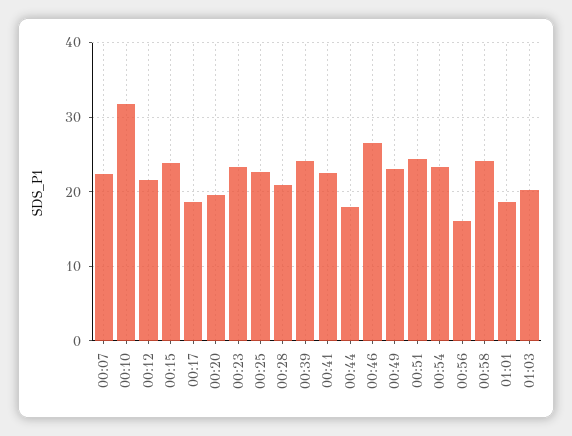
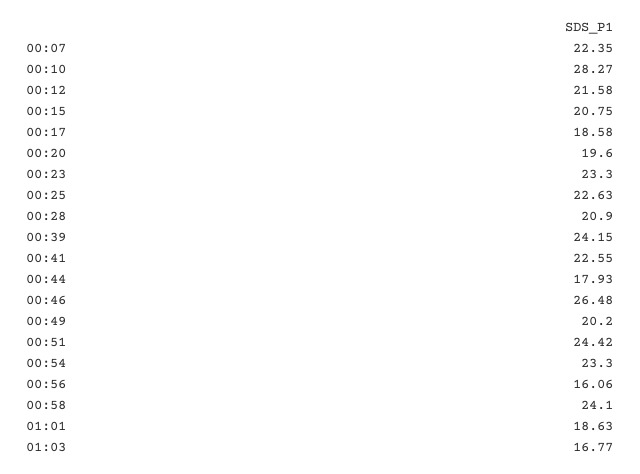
  {
    "00:07": 22.35,
-   "00:10": 32,
+   "00:10": 28.27,
    "00:12": 21.58,
-   "00:15": 24,
+   "00:15": 20.75,
    "00:17": 18.58,
    "00:20": 19.6,
    "00:23": 23.3,
    "00:25": 22.63,
    "00:28": 20.9,
    "00:39": 24.15,
    "00:41": 22.55,
    "00:44": 17.93,
    "00:46": 26.48,
-   "00:49": 23,
+   "00:49": 20.2,
    "00:51": 24.42,
    "00:54": 23.3,
    "00:56": 16.06,
    "00:58": 24.1,
    "01:01": 18.63,
-   "01:03": 20
+   "01:03": 16.77
  }

